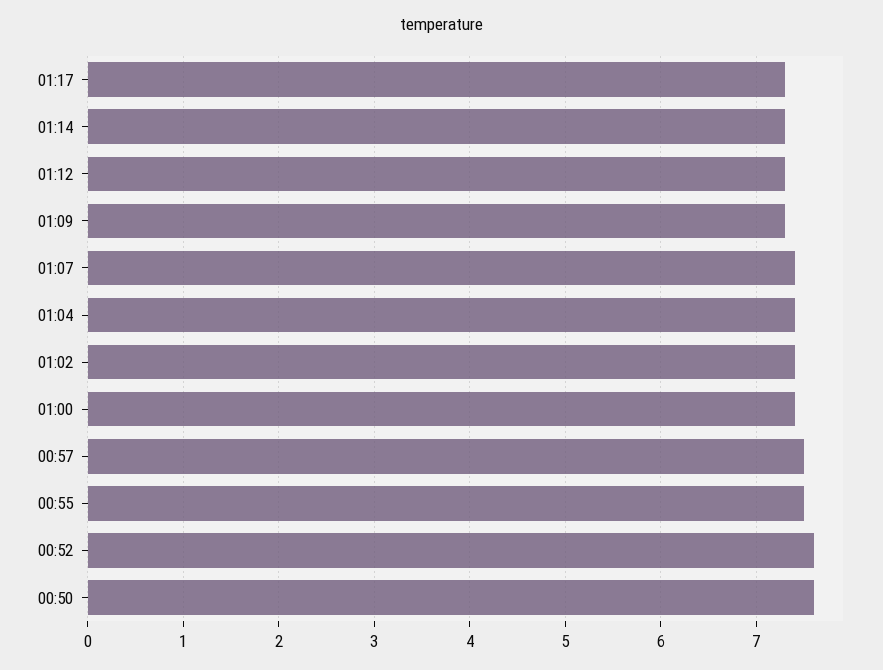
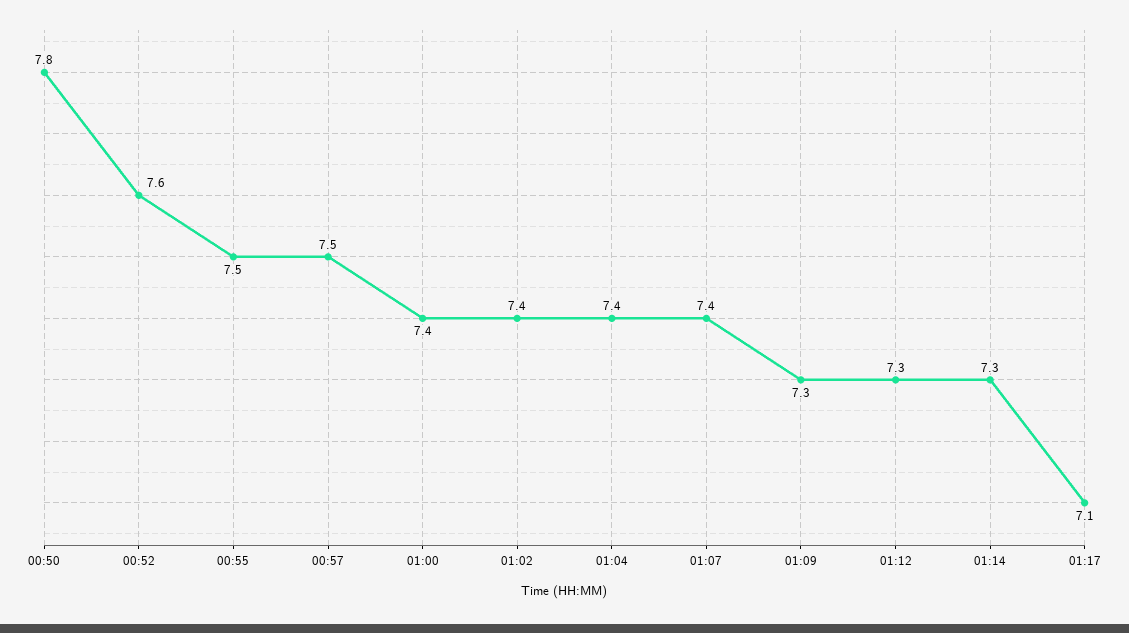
  {
-   "01:17": 7.3,
+   "01:17": 7.1,
    "01:14": 7.3,
    "01:12": 7.3,
    "01:09": 7.3,
    "01:07": 7.4,
    "01:04": 7.4,
    "01:02": 7.4,
    "01:00": 7.4,
    "00:57": 7.5,
    "00:55": 7.5,
    "00:52": 7.6,
-   "00:50": 7.6
+   "00:50": 7.8
  }

